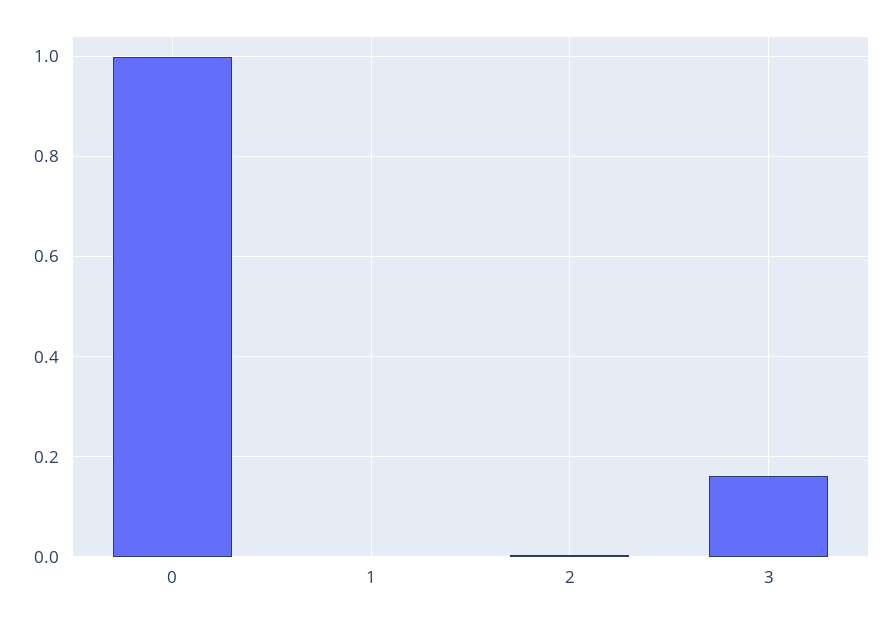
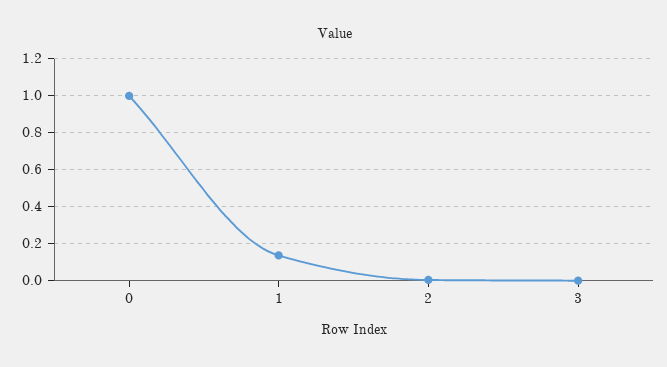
  {
    "0": 1,
-   "1": 0,
+   "1": 0.15,
    "2": 0,
-   "3": 0.16
+   "3": 0
  }

